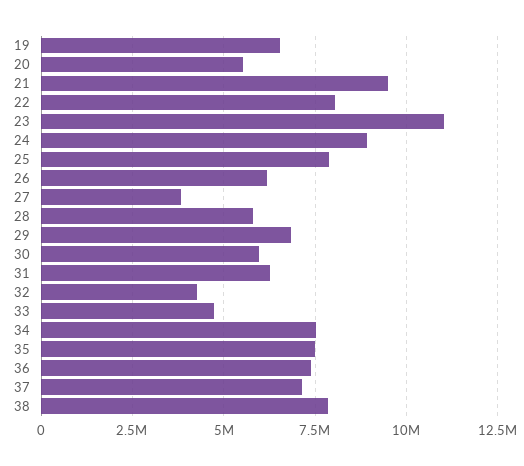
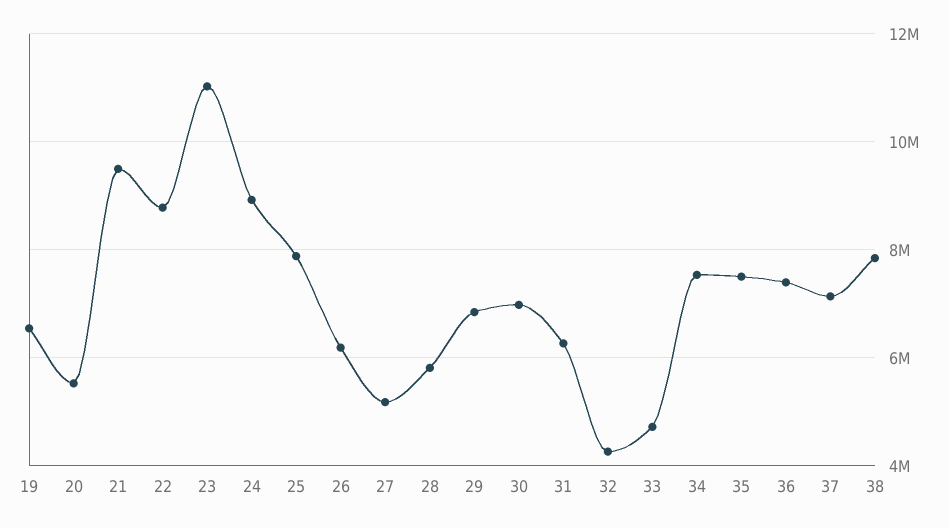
  {
    "19": 6600000,
    "20": 5600000,
    "21": 9400000,
-   "22": 8000000,
+   "22": 8800000,
    "23": 11000000,
    "24": 9000000,
    "25": 7800000,
    "26": 6200000,
-   "27": 3750000,
+   "27": 5200000,
    "28": 5800000,
    "29": 6800000,
-   "30": 6000000,
+   "30": 7000000,
    "31": 6200000,
    "32": 4200000,
    "33": 4800000,
    "34": 7600000,
    "35": 7600000,
    "36": 7400000,
    "37": 7200000,
    "38": 7800000
  }

